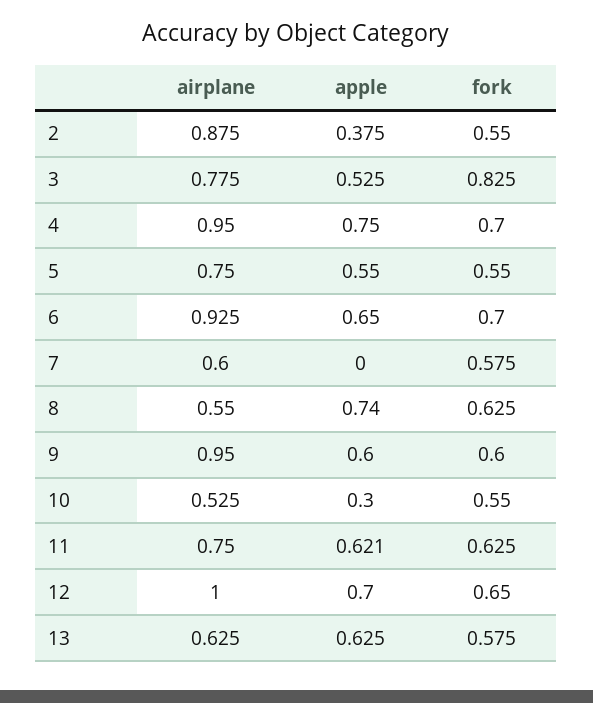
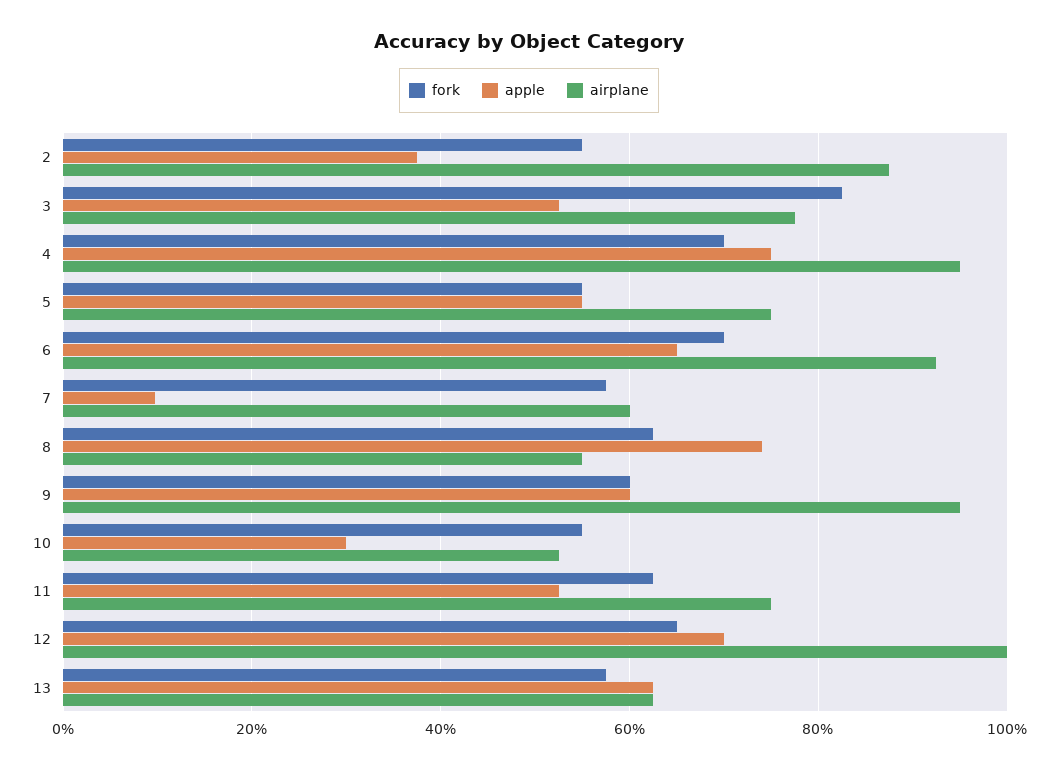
  {
    "airplane": {
      "2": 0.875,
      "3": 0.775,
      "4": 0.95,
      "5": 0.75,
      "6": 0.925,
      "7": 0.6,
      "8": 0.55,
      "9": 0.95,
      "10": 0.525,
      "11": 0.75,
      "12": 1,
      "13": 0.625
    },
    "apple": {
      "2": 0.375,
      "3": 0.525,
      "4": 0.75,
      "5": 0.55,
      "6": 0.65,
-     "7": 0,
+     "7": 0.1,
      "8": 0.74,
      "9": 0.6,
      "10": 0.3,
-     "11": 0.621,
+     "11": 0.52,
      "12": 0.7,
      "13": 0.625
    },
    "fork": {
      "2": 0.55,
      "3": 0.825,
      "4": 0.7,
      "5": 0.55,
      "6": 0.7,
      "7": 0.575,
      "8": 0.625,
      "9": 0.6,
      "10": 0.55,
      "11": 0.625,
      "12": 0.65,
      "13": 0.575
    }
  }

